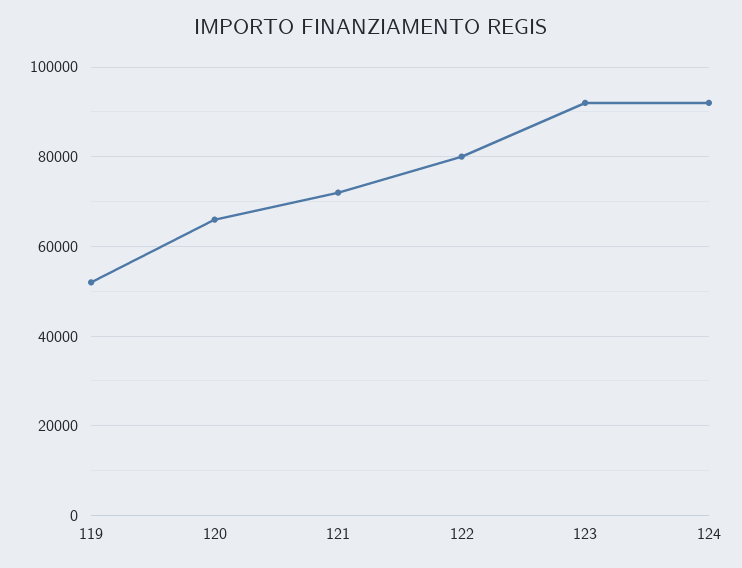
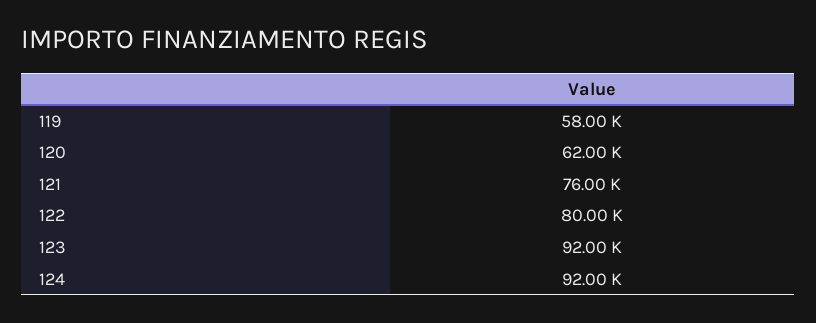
  {
-   "119": 52000,
+   "119": 58000,
-   "120": 66000,
+   "120": 62000,
-   "121": 72000,
+   "121": 76000,
    "122": 80000,
    "123": 92000,
    "124": 92000
  }

